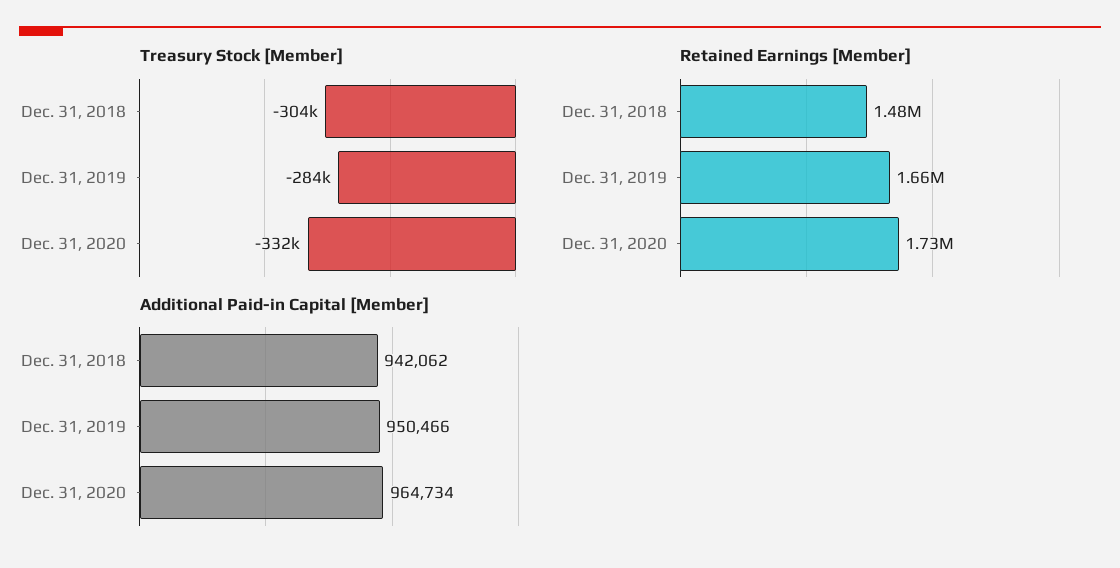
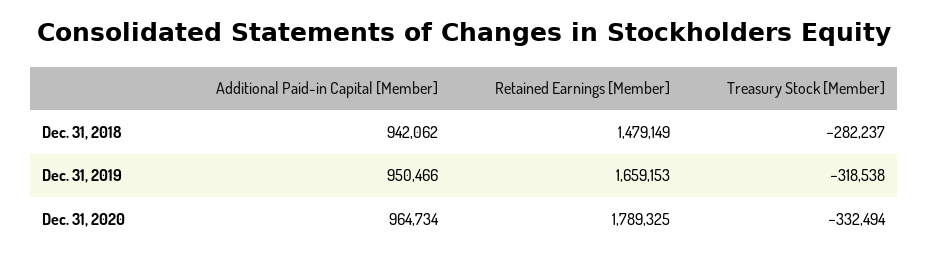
  {
    "Treasury Stock [Member]": {
-     "Dec. 31, 2018": -304000,
+     "Dec. 31, 2018": -282237,
-     "Dec. 31, 2019": -284000,
+     "Dec. 31, 2019": -318538,
      "Dec. 31, 2020": -332494
    },
    "Retained Earnings [Member]": {
      "Dec. 31, 2018": 1479149,
      "Dec. 31, 2019": 1659153,
-     "Dec. 31, 2020": 1730000
+     "Dec. 31, 2020": 1789325
    },
    "Additional Paid-in Capital [Member]": {
      "Dec. 31, 2018": 942062,
      "Dec. 31, 2019": 950466,
      "Dec. 31, 2020": 964734
    }
  }

